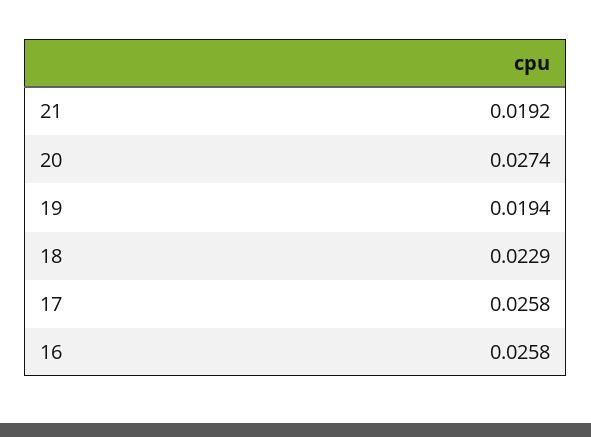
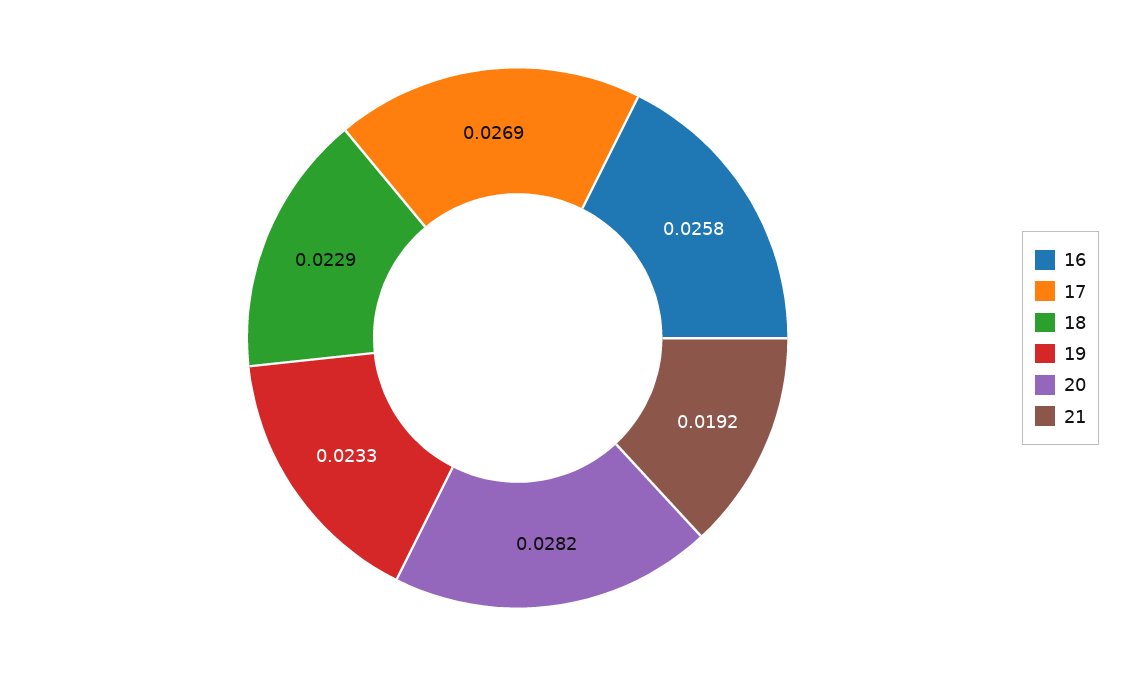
  {
    "21": 0.0192,
-   "20": 0.0274,
+   "20": 0.0282,
-   "19": 0.0194,
+   "19": 0.0233,
    "18": 0.0229,
-   "17": 0.0258,
+   "17": 0.0269,
    "16": 0.0258
  }

